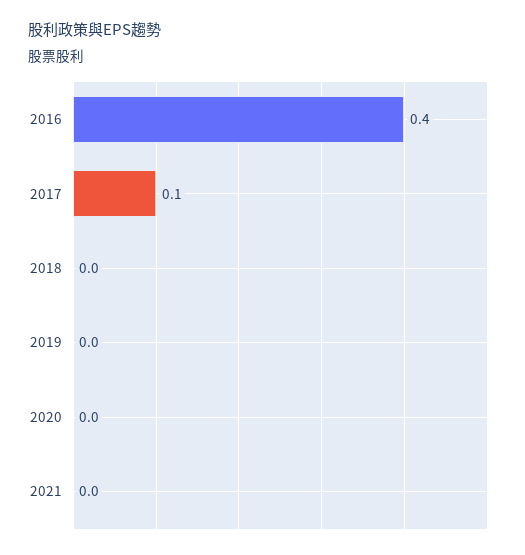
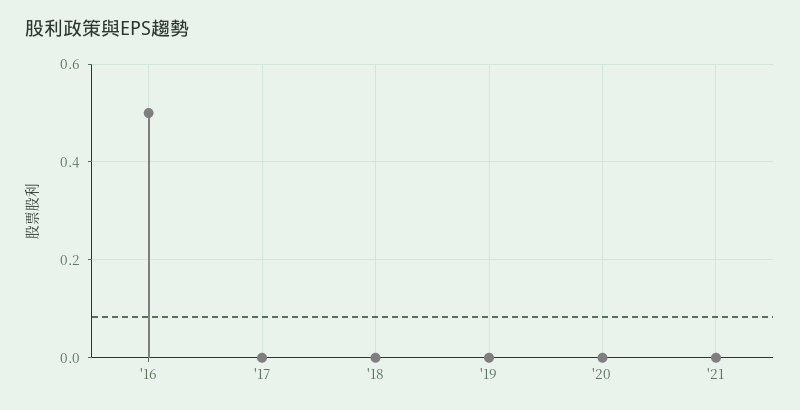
  {
-   "2016": 0.4,
+   "2016": 0.5,
-   "2017": 0.1,
+   "2017": 0,
    "2018": 0,
    "2019": 0,
    "2020": 0,
    "2021": 0
  }

